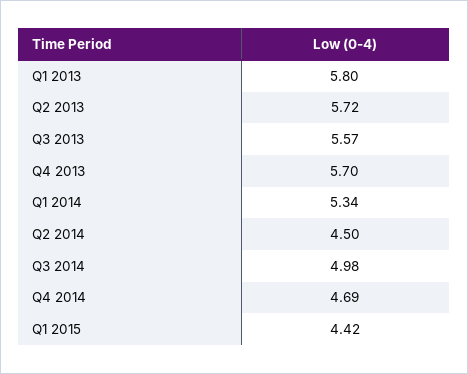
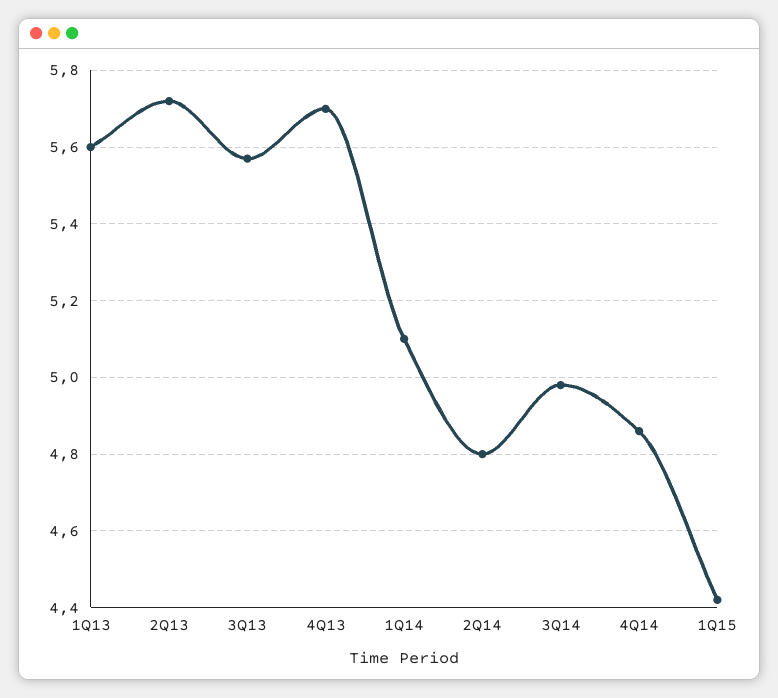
  {
-   "Q1 2013": 5.8,
+   "Q1 2013": 5.6,
    "Q2 2013": 5.72,
    "Q3 2013": 5.57,
    "Q4 2013": 5.7,
-   "Q1 2014": 5.34,
+   "Q1 2014": 5.1,
-   "Q2 2014": 4.5,
+   "Q2 2014": 4.8,
    "Q3 2014": 4.98,
-   "Q4 2014": 4.69,
+   "Q4 2014": 4.85,
    "Q1 2015": 4.42
  }

